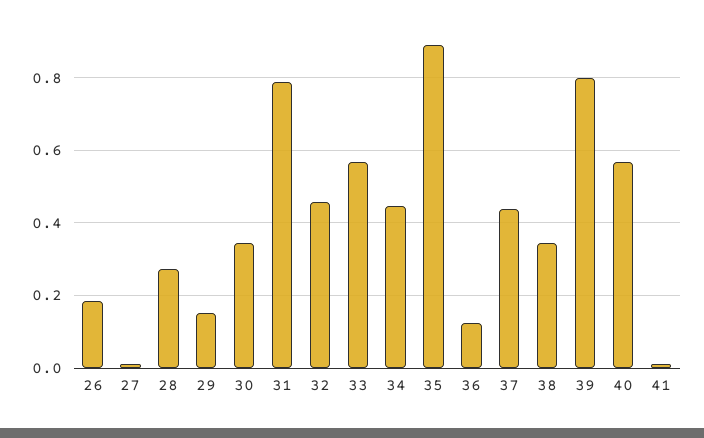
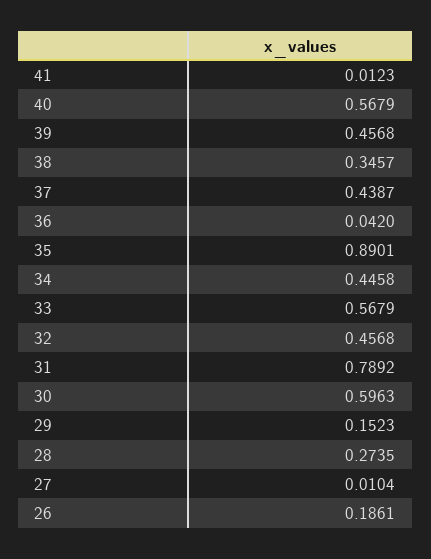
  {
    "26": 0.1861,
    "27": 0.0104,
    "28": 0.2735,
    "29": 0.1523,
-   "30": 0.34,
+   "30": 0.5963,
    "31": 0.7892,
    "32": 0.4568,
    "33": 0.5679,
    "34": 0.4458,
    "35": 0.8901,
-   "36": 0.12,
+   "36": 0.042,
    "37": 0.4387,
    "38": 0.3457,
-   "39": 0.8,
+   "39": 0.4568,
    "40": 0.5679,
    "41": 0.0123
  }

